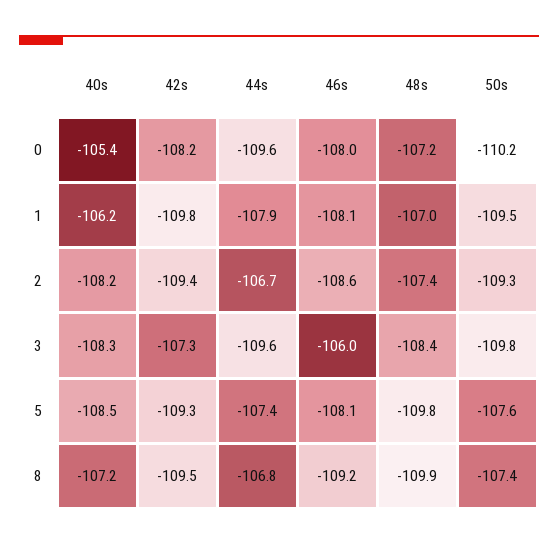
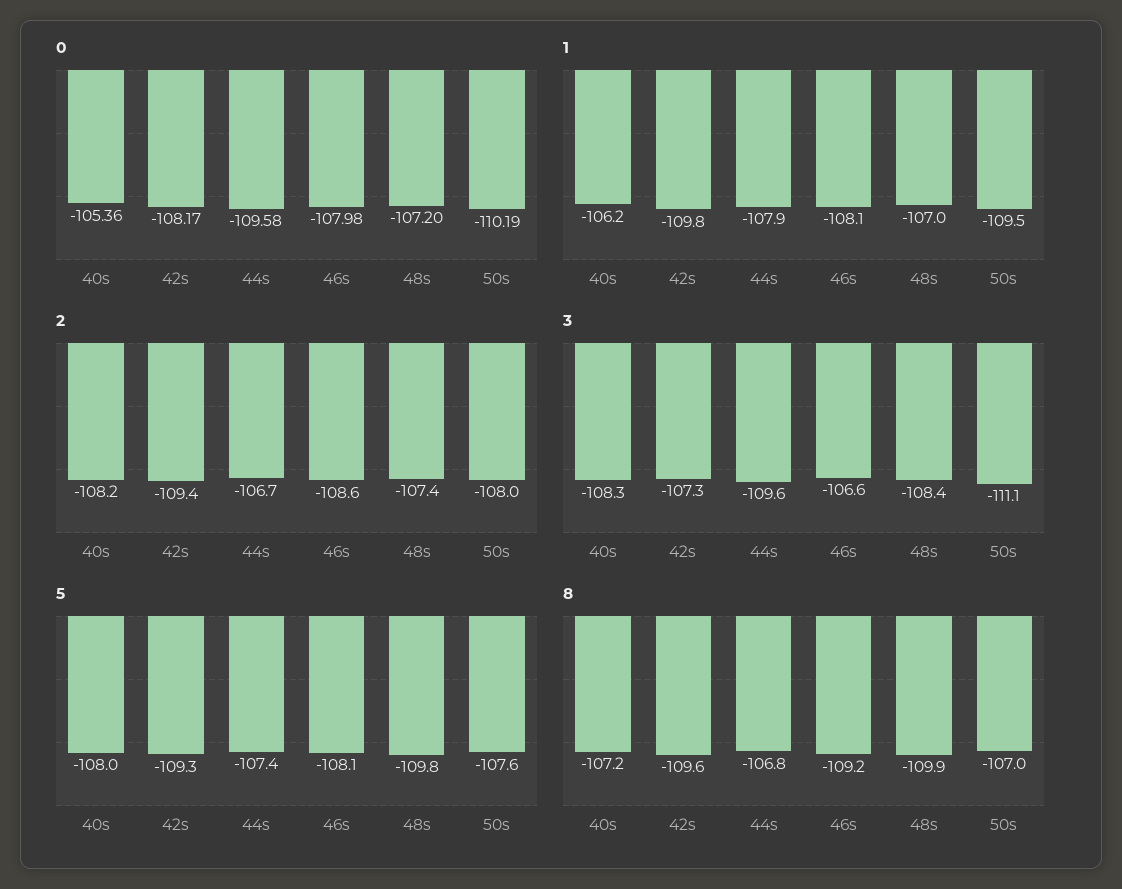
  {
    "0": {
      "40s": -105.36,
      "42s": -108.17,
      "44s": -109.58,
      "46s": -107.98,
      "48s": -107.2,
      "50s": -110.19
    },
    "1": {
      "40s": -106.2,
      "42s": -109.8,
      "44s": -107.9,
      "46s": -108.1,
      "48s": -107,
      "50s": -109.5
    },
    "2": {
      "40s": -108.2,
      "42s": -109.4,
      "44s": -106.7,
      "46s": -108.6,
      "48s": -107.4,
-     "50s": -109.3
+     "50s": -108
    },
    "3": {
      "40s": -108.3,
      "42s": -107.3,
      "44s": -109.6,
-     "46s": -106,
+     "46s": -106.6,
      "48s": -108.4,
-     "50s": -109.8
+     "50s": -111.1
    },
    "5": {
-     "40s": -108.5,
+     "40s": -108,
      "42s": -109.3,
      "44s": -107.4,
      "46s": -108.1,
      "48s": -109.8,
      "50s": -107.6
    },
    "8": {
      "40s": -107.2,
-     "42s": -109.5,
+     "42s": -109.6,
      "44s": -106.8,
      "46s": -109.2,
      "48s": -109.9,
-     "50s": -107.4
+     "50s": -107
    }
  }

